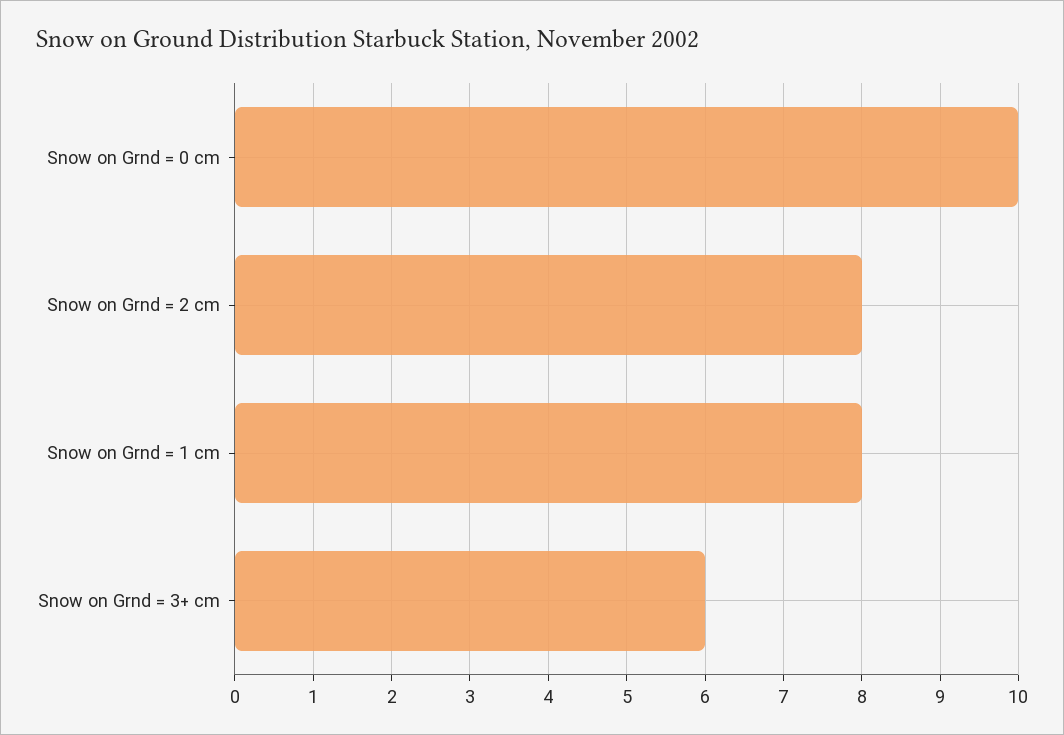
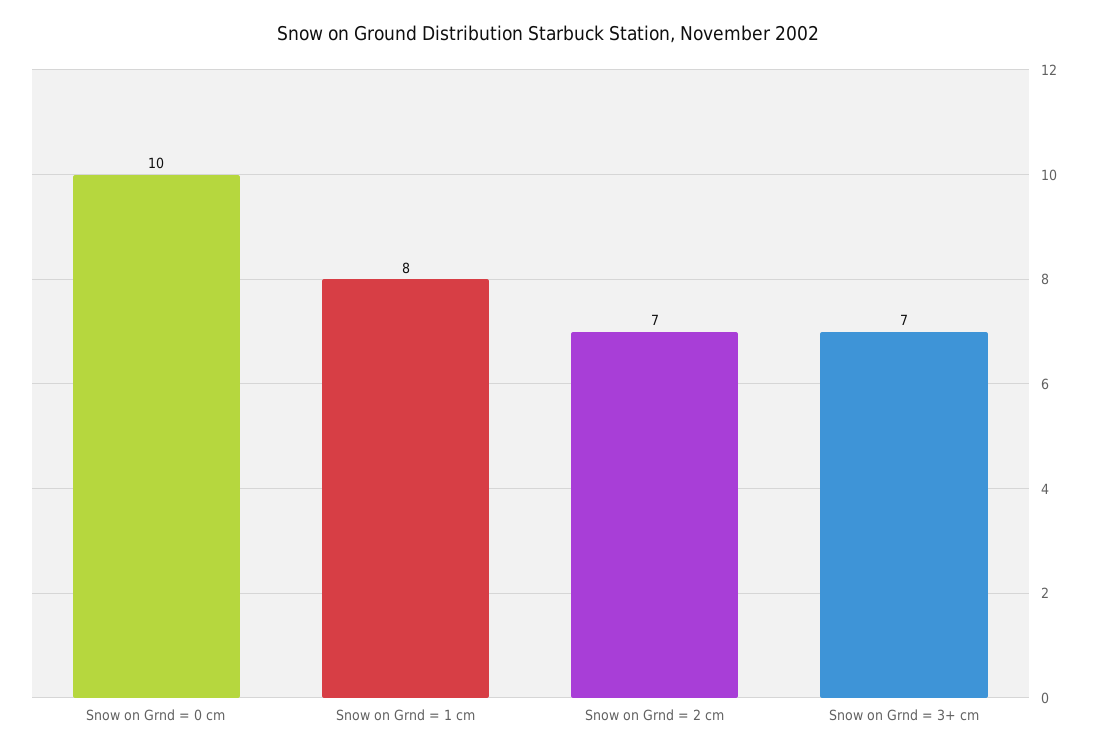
  {
    "Snow on Grnd = 0 cm": 10,
-   "Snow on Grnd = 2 cm": 8,
+   "Snow on Grnd = 2 cm": 7,
    "Snow on Grnd = 1 cm": 8,
-   "Snow on Grnd = 3+ cm": 6
+   "Snow on Grnd = 3+ cm": 7
  }

